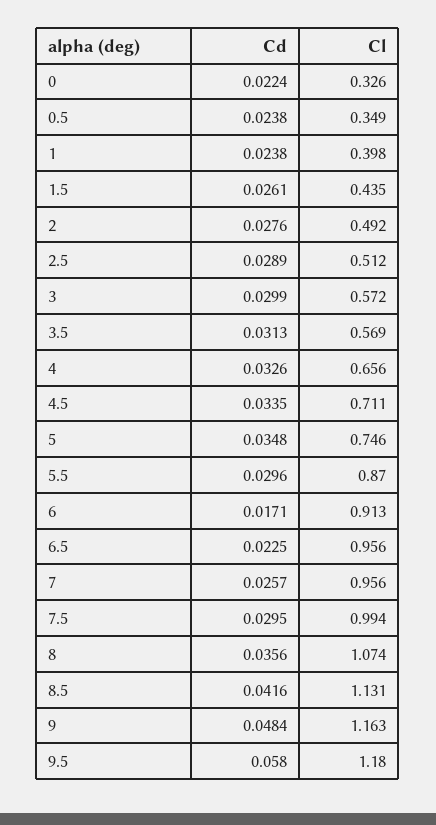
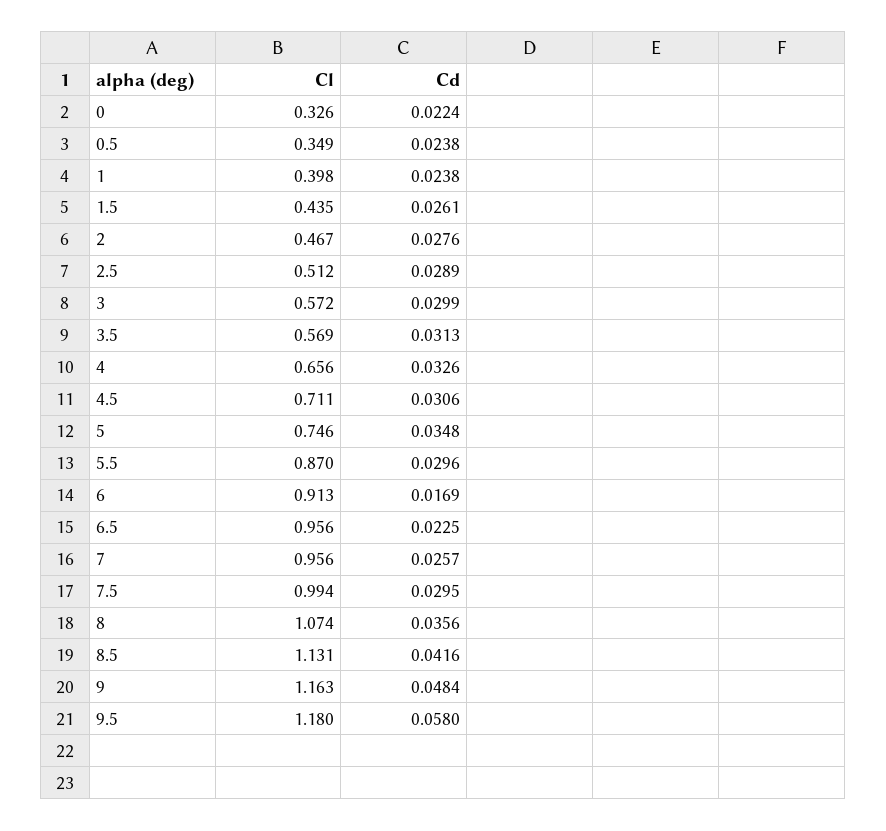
  {
    "Cd": {
      "0": 0.0224,
      "0.5": 0.0238,
      "1": 0.0238,
      "1.5": 0.0261,
      "2": 0.0276,
      "2.5": 0.0289,
      "3": 0.0299,
      "3.5": 0.0313,
      "4": 0.0326,
-     "4.5": 0.0335,
+     "4.5": 0.0306,
      "5": 0.0348,
      "5.5": 0.0296,
-     "6": 0.0171,
+     "6": 0.0169,
      "6.5": 0.0225,
      "7": 0.0257,
      "7.5": 0.0295,
      "8": 0.0356,
      "8.5": 0.0416,
      "9": 0.0484,
      "9.5": 0.058
    },
    "Cl": {
      "0": 0.326,
      "0.5": 0.349,
      "1": 0.398,
      "1.5": 0.435,
-     "2": 0.492,
+     "2": 0.467,
      "2.5": 0.512,
      "3": 0.572,
      "3.5": 0.569,
      "4": 0.656,
      "4.5": 0.711,
      "5": 0.746,
      "5.5": 0.87,
      "6": 0.913,
      "6.5": 0.956,
      "7": 0.956,
      "7.5": 0.994,
      "8": 1.074,
      "8.5": 1.131,
      "9": 1.163,
      "9.5": 1.18
    }
  }

